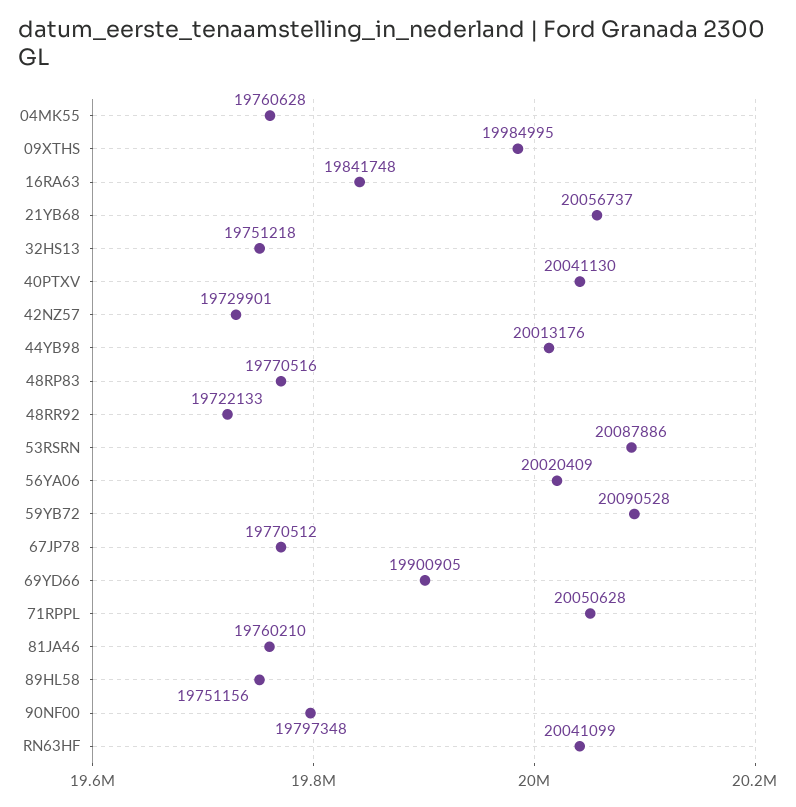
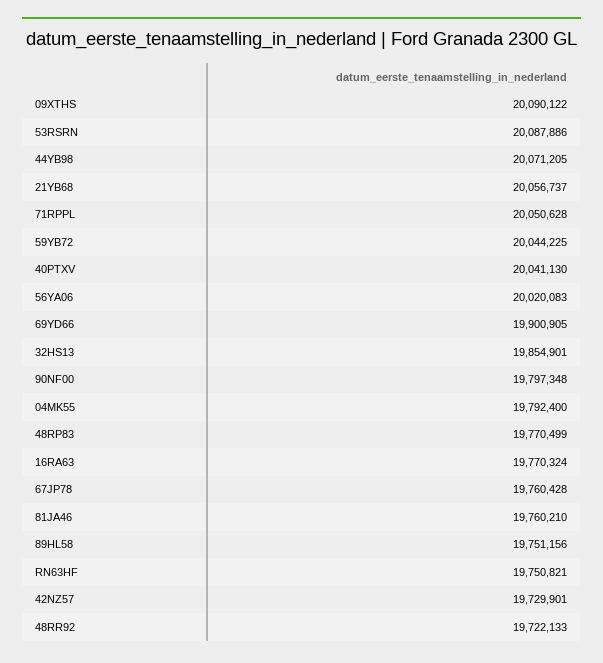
  {
-   "04MK55": 19760628,
+   "04MK55": 19792400,
-   "09XTHS": 19984995,
+   "09XTHS": 20090122,
-   "16RA63": 19841748,
+   "16RA63": 19770324,
    "21YB68": 20056737,
-   "32HS13": 19751218,
+   "32HS13": 19854901,
    "40PTXV": 20041130,
    "42NZ57": 19729901,
-   "44YB98": 20013176,
+   "44YB98": 20071205,
-   "48RP83": 19770516,
+   "48RP83": 19770499,
    "48RR92": 19722133,
    "53RSRN": 20087886,
-   "56YA06": 20020409,
+   "56YA06": 20020083,
-   "59YB72": 20090528,
+   "59YB72": 20044225,
-   "67JP78": 19770512,
+   "67JP78": 19760428,
    "69YD66": 19900905,
    "71RPPL": 20050628,
    "81JA46": 19760210,
    "89HL58": 19751156,
    "90NF00": 19797348,
-   "RN63HF": 20041099
+   "RN63HF": 19750821
  }

